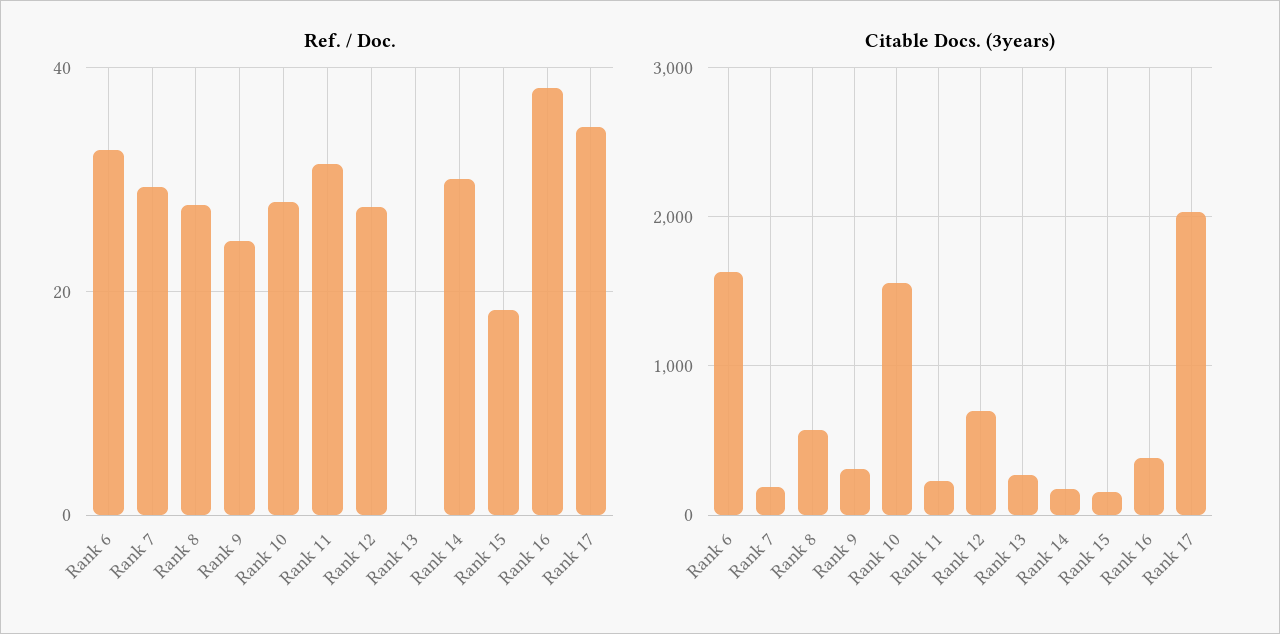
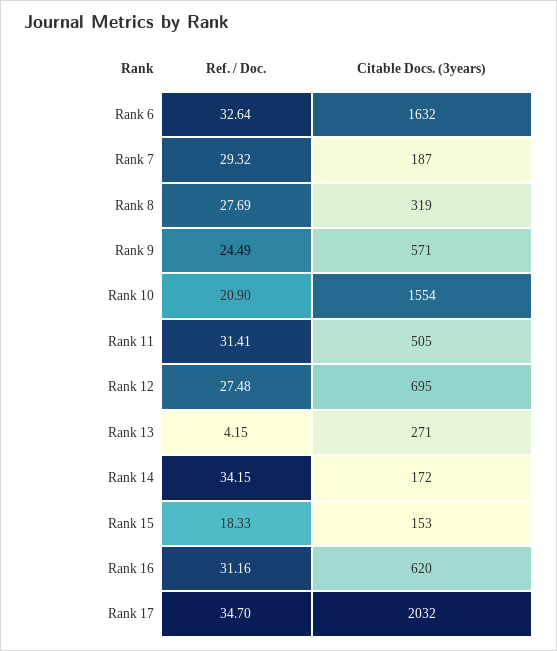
  {
    "Ref. / Doc.": {
      "Rank 6": 32.64,
      "Rank 7": 29.32,
      "Rank 8": 27.69,
      "Rank 9": 24.49,
-     "Rank 10": 28,
+     "Rank 10": 20.9,
      "Rank 11": 31.41,
      "Rank 12": 27.48,
-     "Rank 13": 0,
+     "Rank 13": 4.15,
-     "Rank 14": 30,
+     "Rank 14": 34.15,
      "Rank 15": 18.33,
-     "Rank 16": 38,
+     "Rank 16": 31.16,
      "Rank 17": 34.7
    },
    "Citable Docs. (3years)": {
      "Rank 6": 1632,
      "Rank 7": 187,
-     "Rank 8": 600,
+     "Rank 8": 319,
-     "Rank 9": 300,
+     "Rank 9": 571,
      "Rank 10": 1554,
-     "Rank 11": 200,
+     "Rank 11": 505,
      "Rank 12": 695,
      "Rank 13": 271,
      "Rank 14": 172,
      "Rank 15": 153,
-     "Rank 16": 400,
+     "Rank 16": 620,
      "Rank 17": 2032
    }
  }

